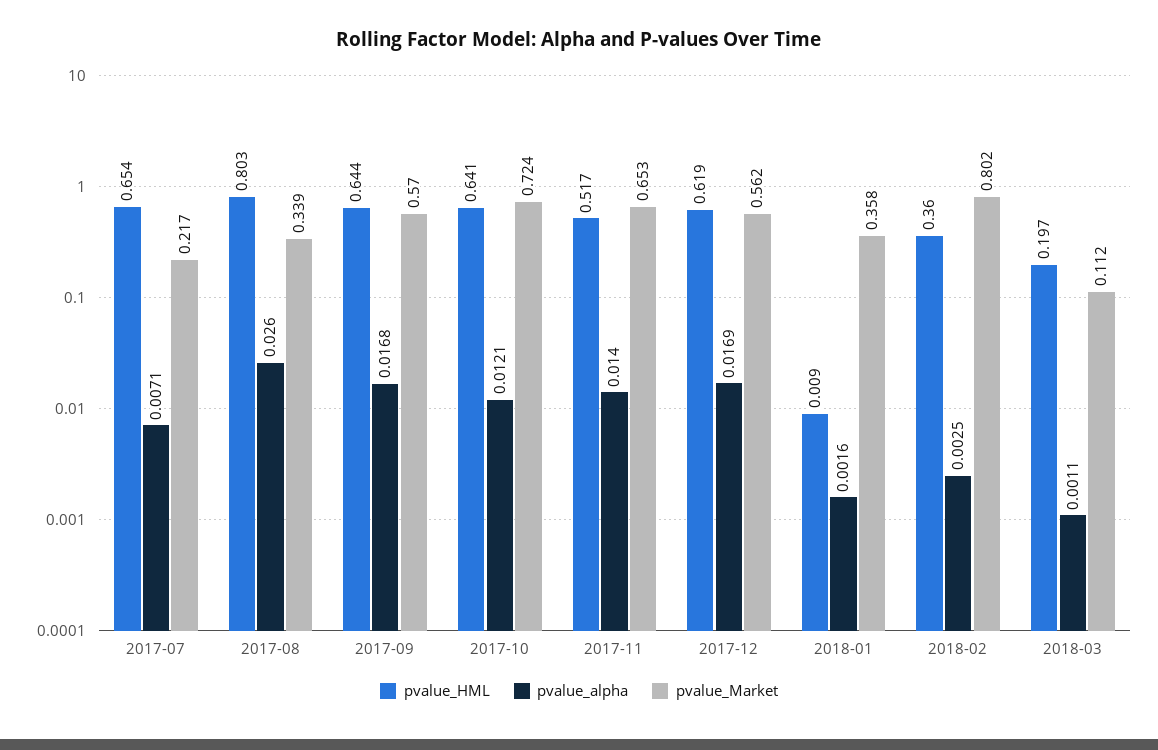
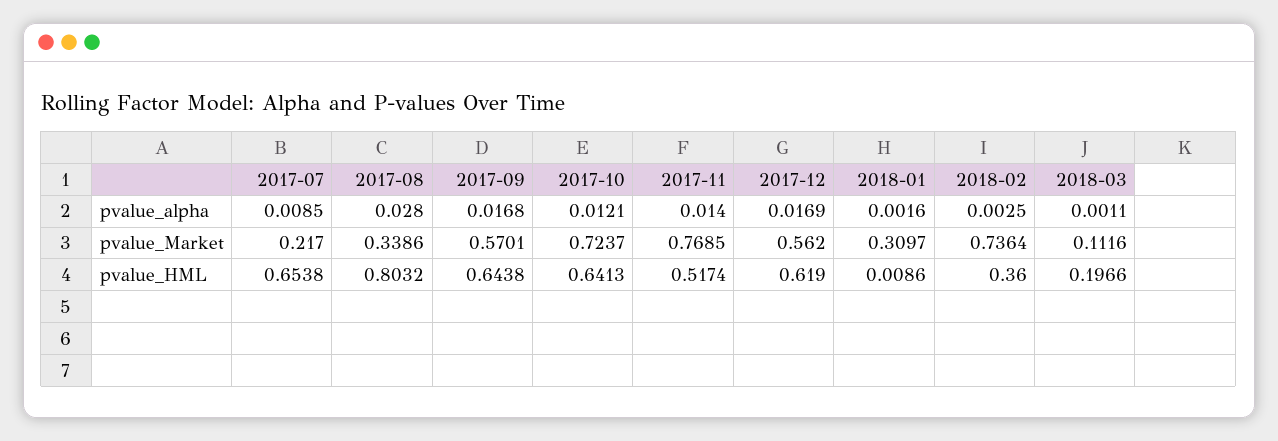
  {
    "pvalue_HML": {
      "2017-07": 0.6538,
      "2017-08": 0.8032,
      "2017-09": 0.6438,
      "2017-10": 0.6413,
      "2017-11": 0.5174,
      "2017-12": 0.619,
      "2018-01": 0.0086,
      "2018-02": 0.36,
      "2018-03": 0.1966
    },
    "pvalue_alpha": {
-     "2017-07": 0.0071,
+     "2017-07": 0.0085,
-     "2017-08": 0.026,
+     "2017-08": 0.028,
      "2017-09": 0.0168,
      "2017-10": 0.0121,
      "2017-11": 0.014,
      "2017-12": 0.0169,
      "2018-01": 0.0016,
      "2018-02": 0.0025,
      "2018-03": 0.0011
    },
    "pvalue_Market": {
      "2017-07": 0.217,
      "2017-08": 0.3386,
      "2017-09": 0.5701,
      "2017-10": 0.7237,
-     "2017-11": 0.653,
+     "2017-11": 0.7685,
      "2017-12": 0.562,
-     "2018-01": 0.358,
+     "2018-01": 0.3097,
-     "2018-02": 0.802,
+     "2018-02": 0.7364,
      "2018-03": 0.1116
    }
  }

